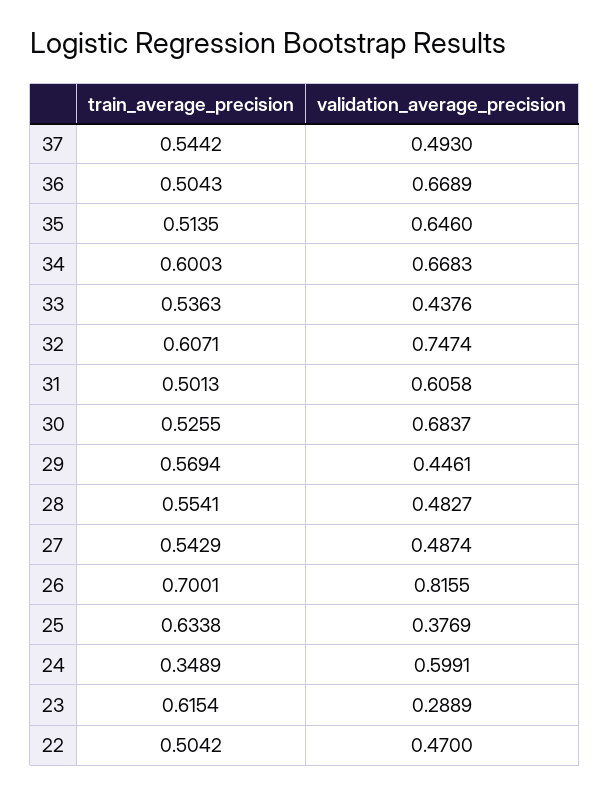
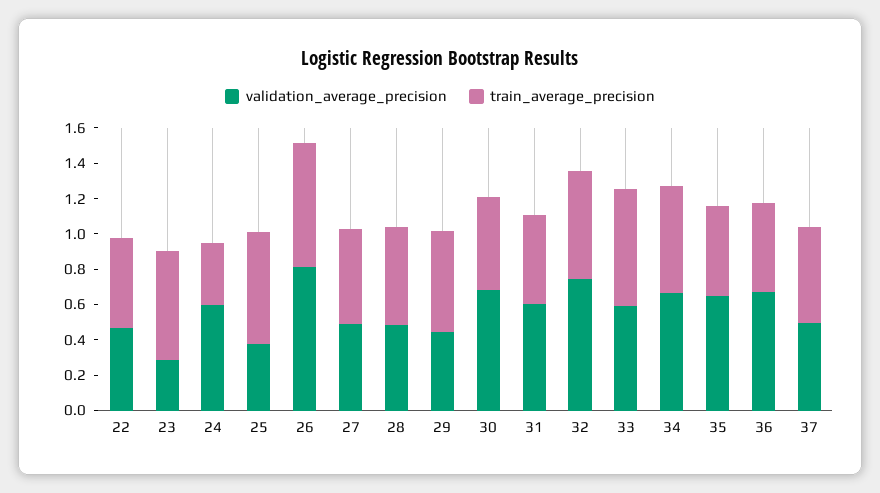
  {
    "train_average_precision": {
      "37": 0.5442,
      "36": 0.5043,
      "35": 0.5135,
      "34": 0.6003,
-     "33": 0.5363,
+     "33": 0.65,
      "32": 0.6071,
      "31": 0.5013,
      "30": 0.5255,
      "29": 0.5694,
      "28": 0.5541,
      "27": 0.5429,
      "26": 0.7001,
      "25": 0.6338,
      "24": 0.3489,
      "23": 0.6154,
      "22": 0.5042
    },
    "validation_average_precision": {
      "37": 0.493,
      "36": 0.6689,
      "35": 0.646,
      "34": 0.6683,
-     "33": 0.4376,
+     "33": 0.6,
      "32": 0.7474,
      "31": 0.6058,
      "30": 0.6837,
      "29": 0.4461,
      "28": 0.4827,
      "27": 0.4874,
      "26": 0.8155,
      "25": 0.3769,
      "24": 0.5991,
      "23": 0.2889,
      "22": 0.47
    }
  }

